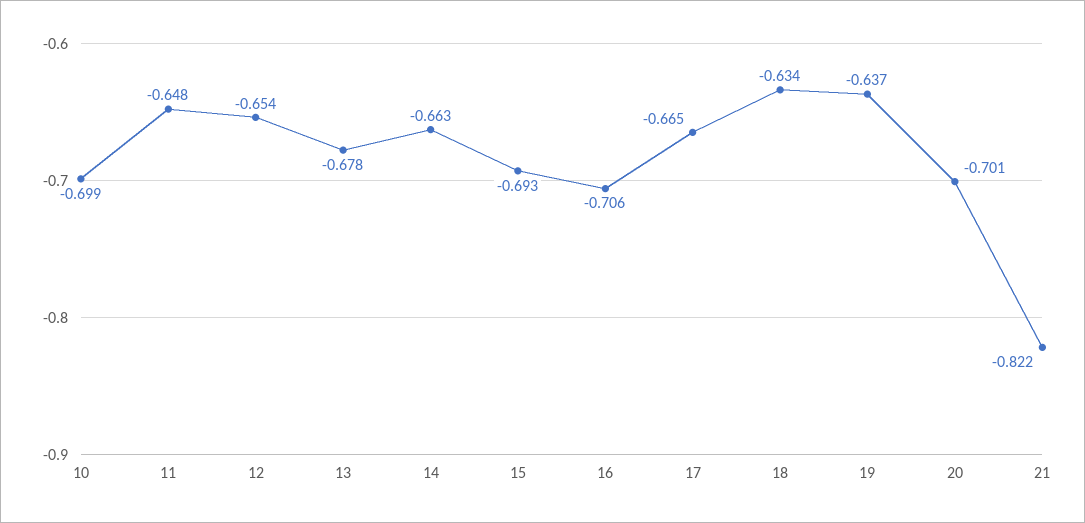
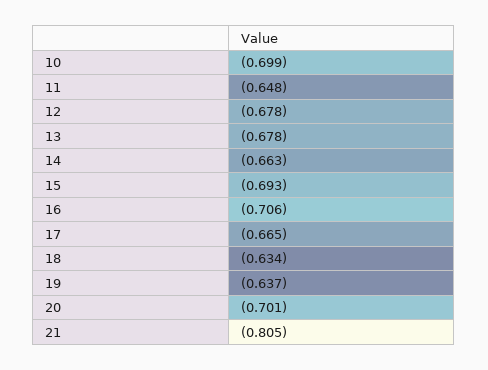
  {
    "10": -0.699,
    "11": -0.648,
-   "12": -0.654,
+   "12": -0.678,
    "13": -0.678,
    "14": -0.663,
    "15": -0.693,
    "16": -0.706,
    "17": -0.665,
    "18": -0.634,
    "19": -0.637,
    "20": -0.701,
-   "21": -0.822
+   "21": -0.805
  }

